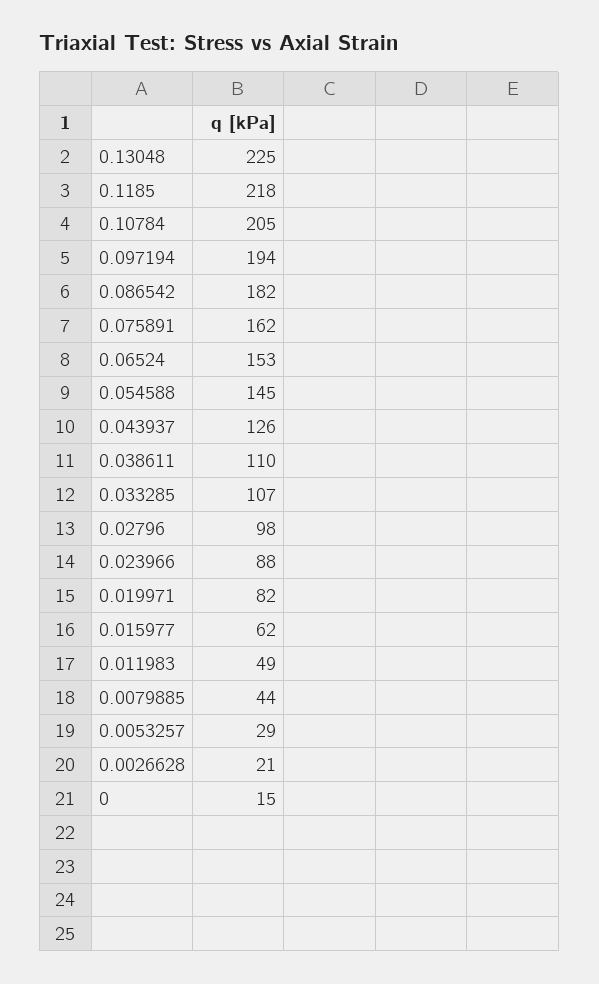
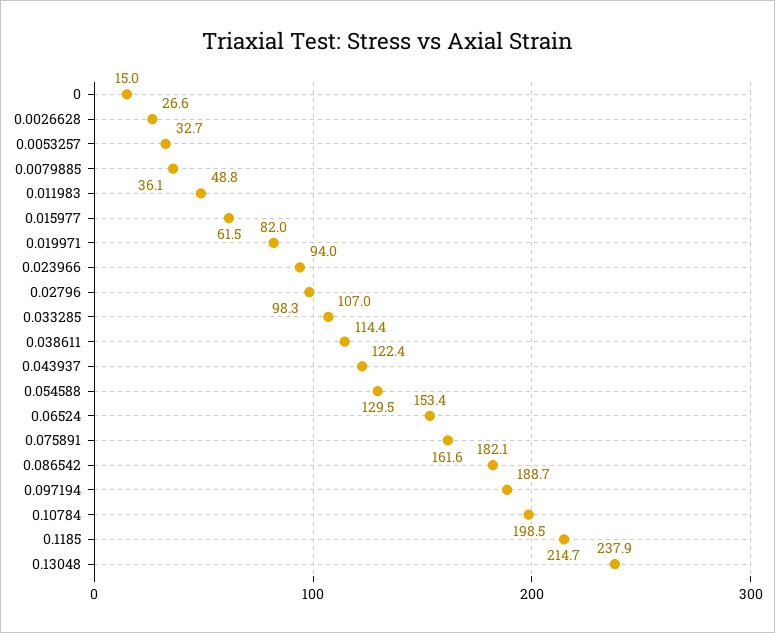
  {
-   "0.13048": 225,
+   "0.13048": 237.9,
-   "0.1185": 218,
+   "0.1185": 214.7,
-   "0.10784": 205,
+   "0.10784": 198.5,
-   "0.097194": 194,
+   "0.097194": 188.7,
    "0.086542": 182.1,
    "0.075891": 161.6,
    "0.06524": 153.4,
-   "0.054588": 145,
+   "0.054588": 129.5,
-   "0.043937": 126,
+   "0.043937": 122.4,
-   "0.038611": 110,
+   "0.038611": 114.4,
    "0.033285": 107,
    "0.02796": 98.3,
-   "0.023966": 88,
+   "0.023966": 94,
    "0.019971": 82,
    "0.015977": 61.5,
    "0.011983": 48.8,
-   "0.0079885": 44,
+   "0.0079885": 36.1,
-   "0.0053257": 29,
+   "0.0053257": 32.7,
-   "0.0026628": 21,
+   "0.0026628": 26.6,
    "0": 15
  }

